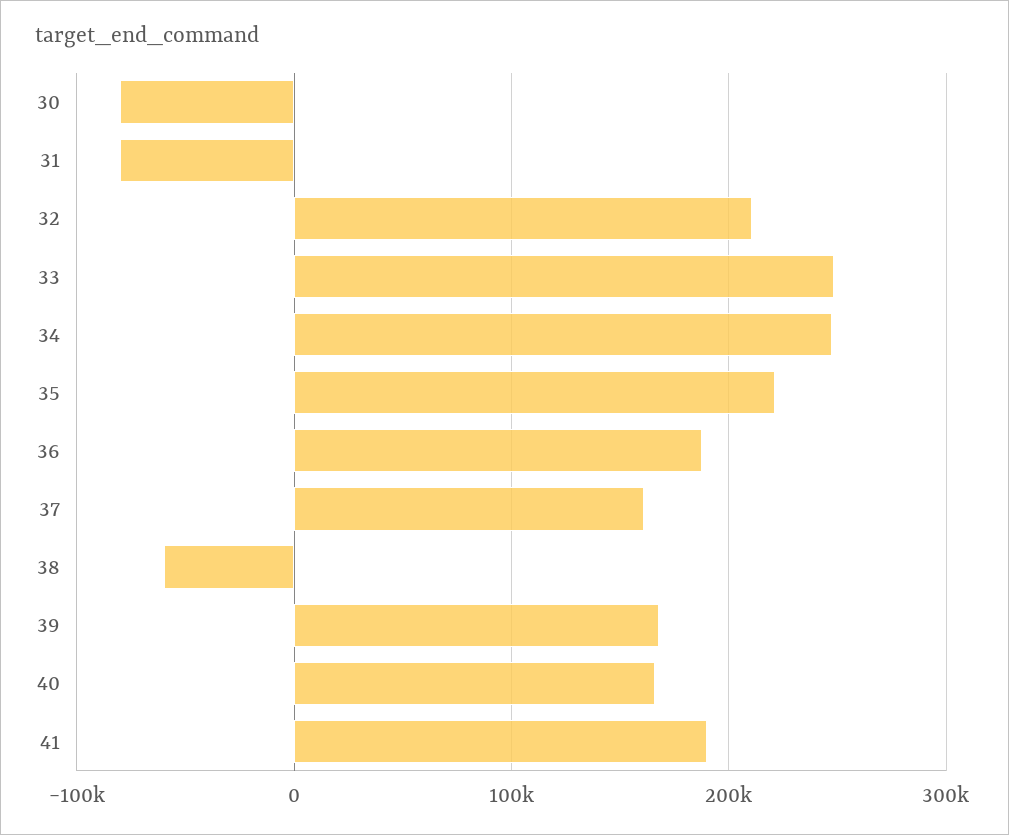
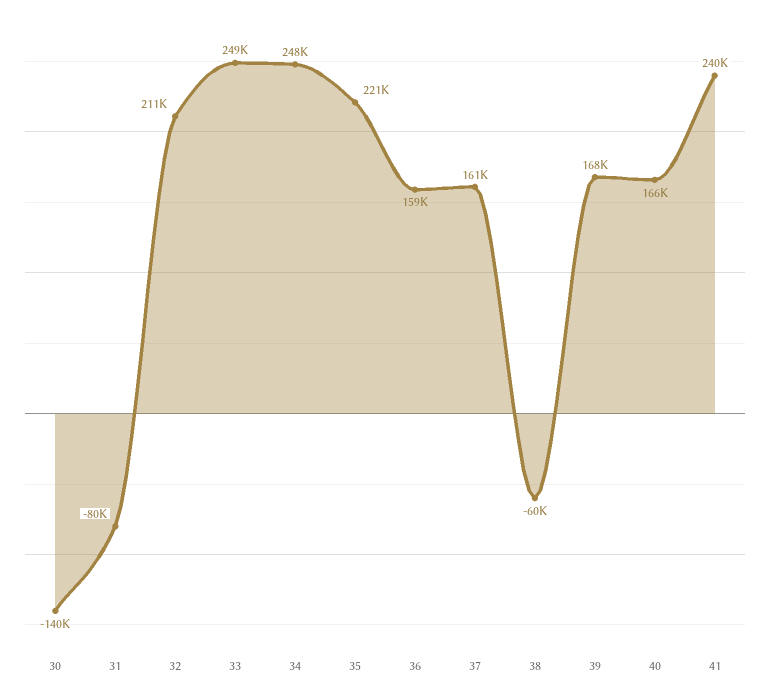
  {
-   "30": -80000,
+   "30": -140000,
    "31": -80000,
    "32": 211000,
    "33": 249000,
    "34": 248000,
    "35": 221000,
-   "36": 190000,
+   "36": 159000,
    "37": 161000,
    "38": -60000,
    "39": 168000,
    "40": 166000,
-   "41": 190000
+   "41": 240000
  }

